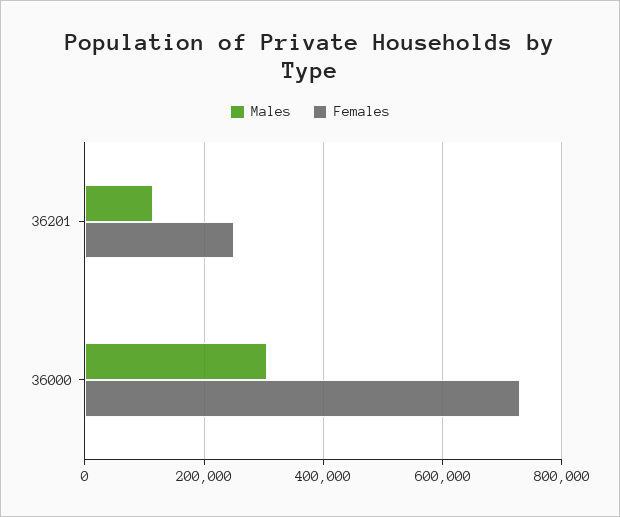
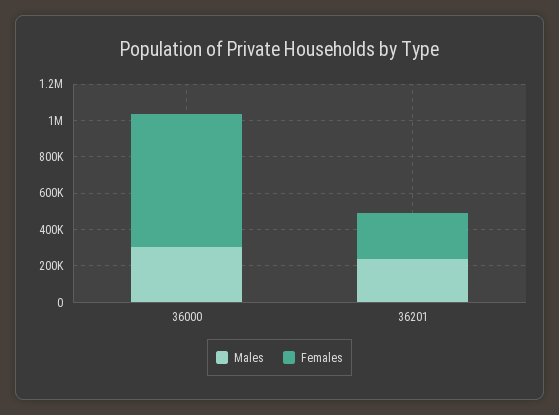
  {
    "Males": {
-     "36201": 120000,
+     "36201": 250000,
      "36000": 300000
    },
    "Females": {
      "36201": 240000,
      "36000": 720000
    }
  }

